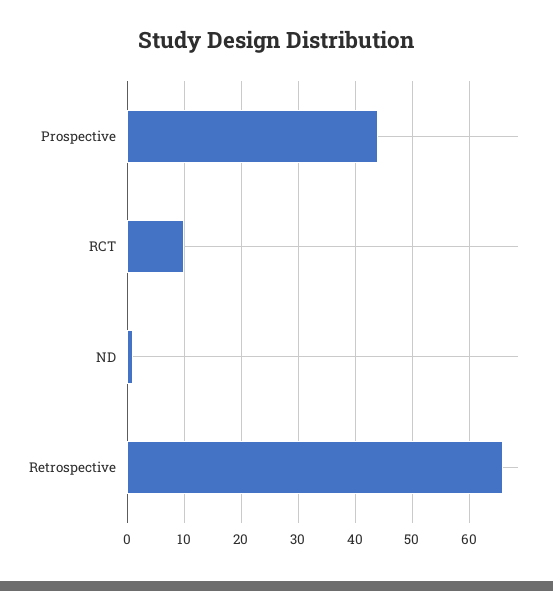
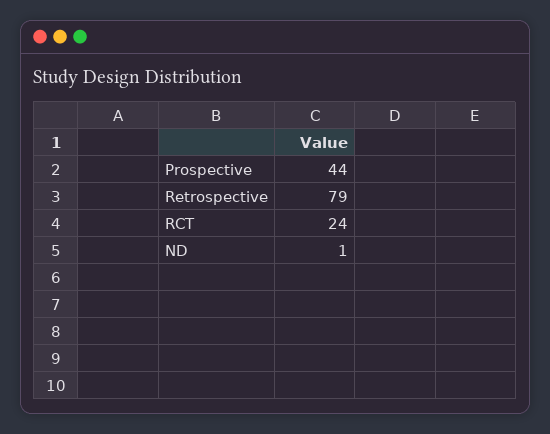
  {
    "Prospective": 44,
-   "RCT": 10,
+   "RCT": 24,
    "ND": 1,
-   "Retrospective": 65
+   "Retrospective": 79
  }

